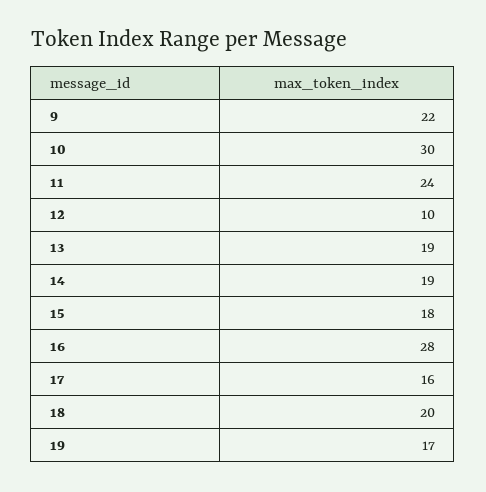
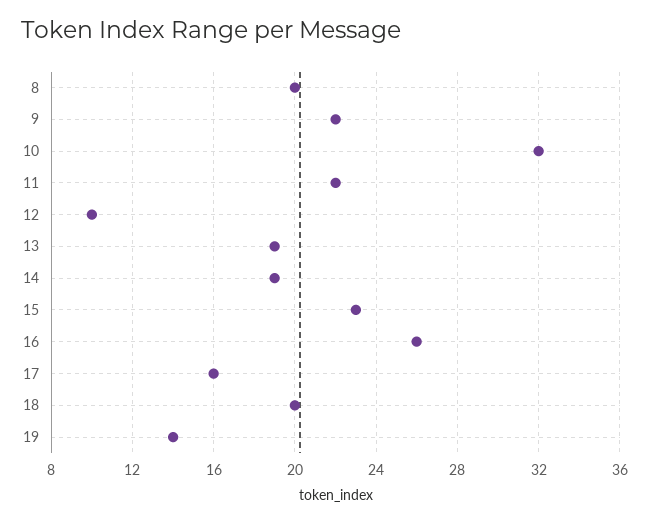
  {
    "9": 22,
-   "10": 30,
+   "10": 32,
-   "11": 24,
+   "11": 22,
    "12": 10,
    "13": 19,
    "14": 19,
-   "15": 18,
+   "15": 23,
-   "16": 28,
+   "16": 26,
    "17": 16,
    "18": 20,
-   "19": 17
+   "19": 14,
+   "8": 20
  }

